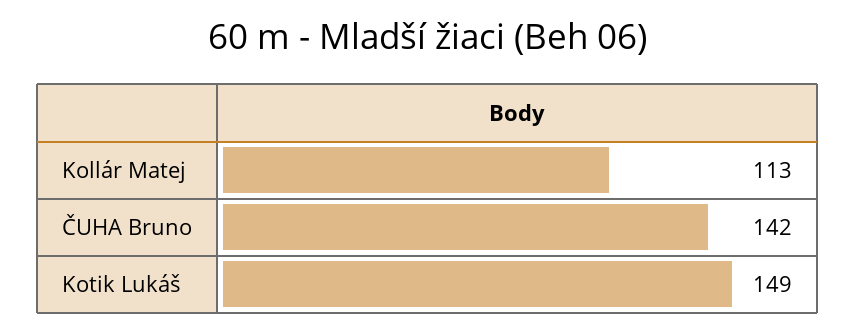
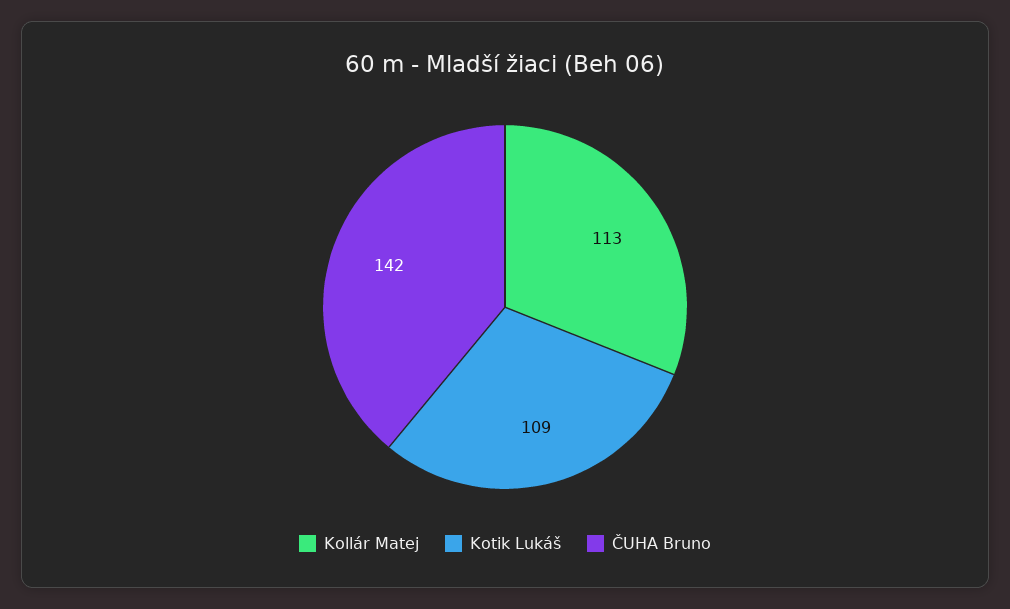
  {
    "Kollár Matej": 113,
    "ČUHA Bruno": 142,
-   "Kotik Lukáš": 149
+   "Kotik Lukáš": 109
  }

